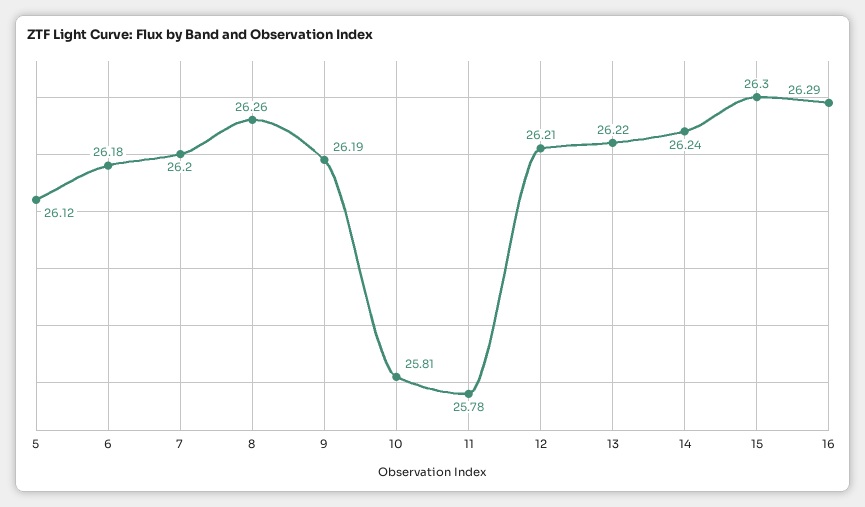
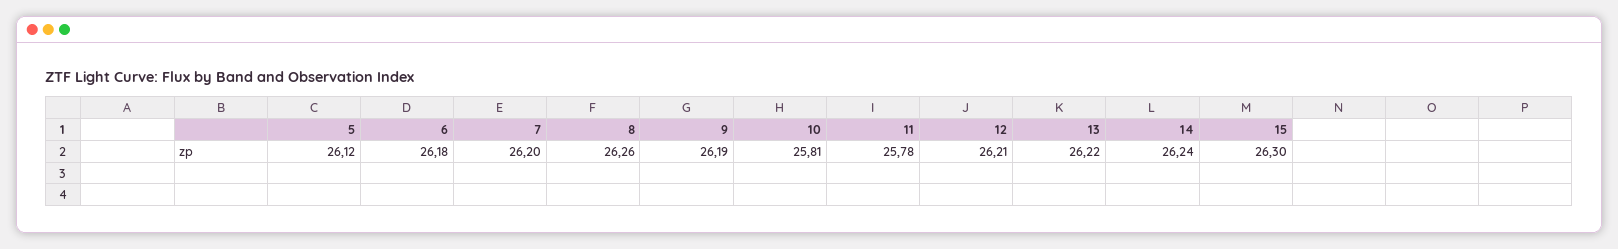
  {
    "5": 26.12,
    "6": 26.18,
    "7": 26.2,
    "8": 26.26,
    "9": 26.19,
    "10": 25.81,
    "11": 25.78,
    "12": 26.21,
    "13": 26.22,
    "14": 26.24,
-   "15": 26.3,
+   "15": 26.3
-   "16": 26.29
  }

